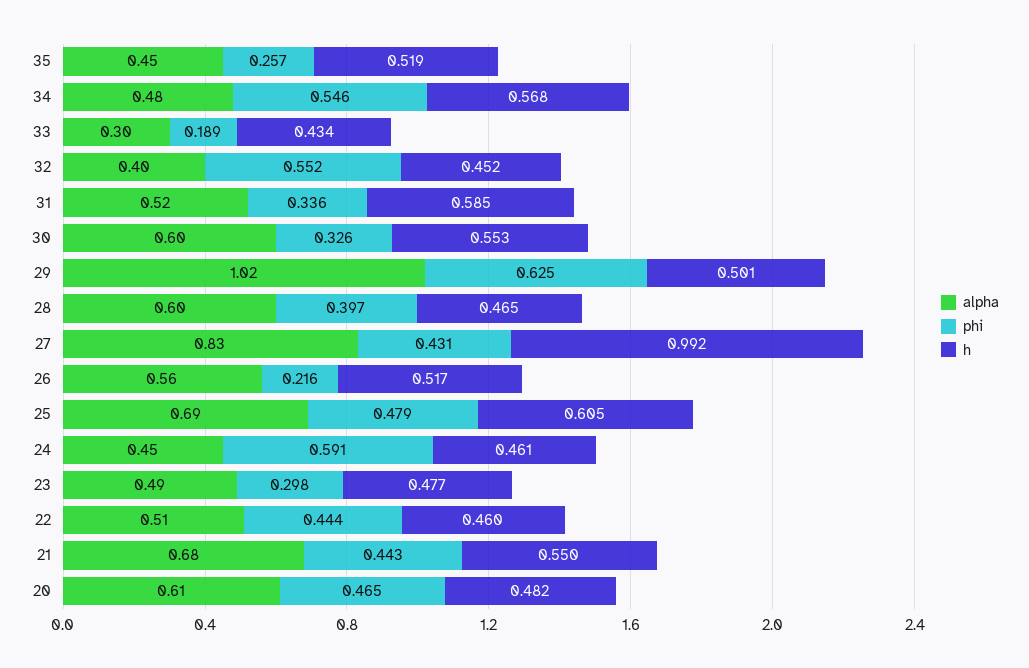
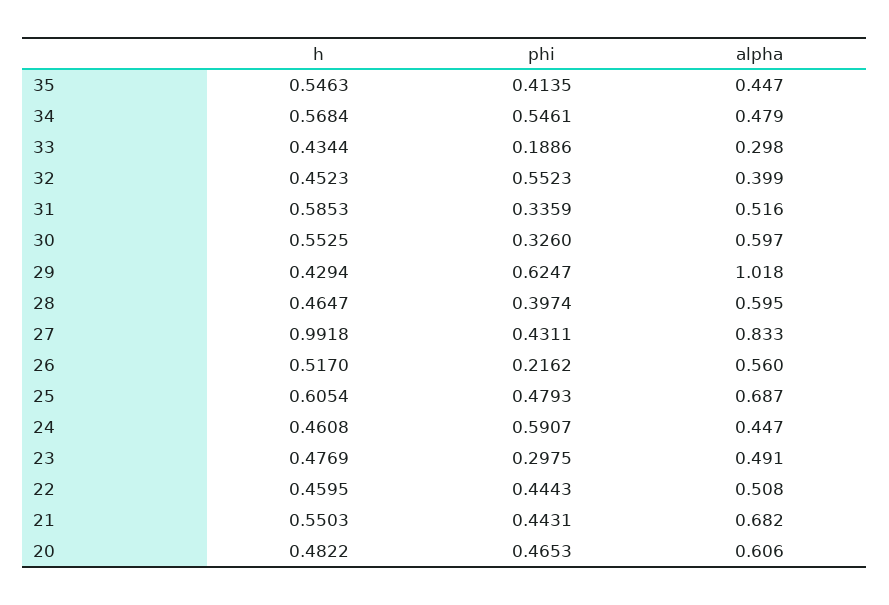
  {
    "alpha": {
      "35": 0.447,
      "34": 0.479,
      "33": 0.298,
      "32": 0.399,
      "31": 0.516,
      "30": 0.597,
      "29": 1.018,
      "28": 0.595,
      "27": 0.833,
      "26": 0.56,
      "25": 0.687,
      "24": 0.447,
      "23": 0.491,
      "22": 0.508,
      "21": 0.682,
      "20": 0.606
    },
    "phi": {
-     "35": 0.257,
+     "35": 0.4135,
      "34": 0.5461,
      "33": 0.1886,
      "32": 0.5523,
      "31": 0.3359,
      "30": 0.326,
      "29": 0.6247,
      "28": 0.3974,
      "27": 0.4311,
      "26": 0.2162,
      "25": 0.4793,
      "24": 0.5907,
      "23": 0.2975,
      "22": 0.4443,
      "21": 0.4431,
      "20": 0.4653
    },
    "h": {
-     "35": 0.519,
+     "35": 0.5463,
      "34": 0.5684,
      "33": 0.4344,
      "32": 0.4523,
      "31": 0.5853,
      "30": 0.5525,
-     "29": 0.501,
+     "29": 0.4294,
      "28": 0.4647,
      "27": 0.9918,
      "26": 0.517,
      "25": 0.6054,
      "24": 0.4608,
      "23": 0.4769,
      "22": 0.4595,
      "21": 0.5503,
      "20": 0.4822
    }
  }

